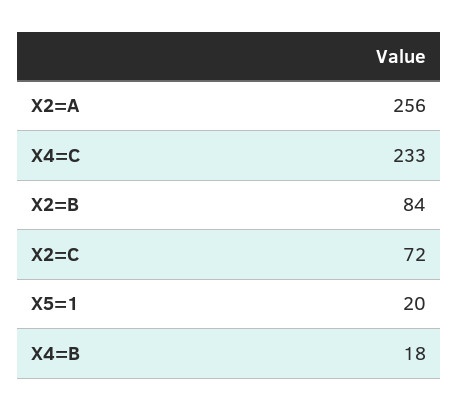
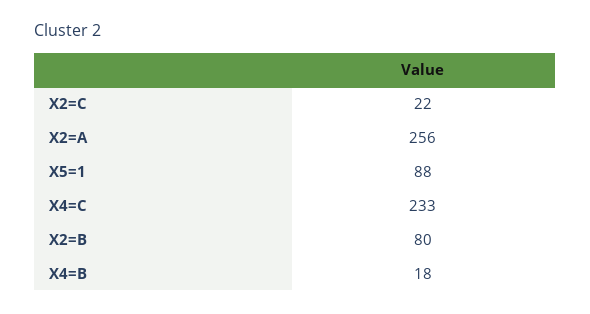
  {
    "X2=A": 256,
    "X4=C": 233,
-   "X2=B": 84,
+   "X2=B": 80,
-   "X2=C": 72,
+   "X2=C": 22,
-   "X5=1": 20,
+   "X5=1": 88,
    "X4=B": 18
  }

